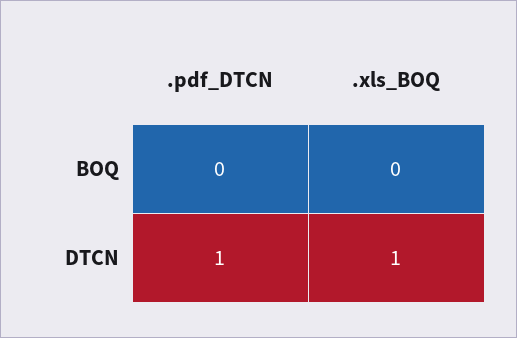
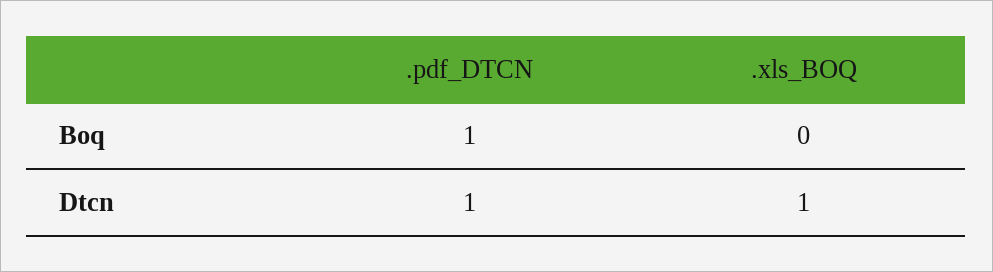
  {
    ".pdf_DTCN": {
-     "BOQ": 0,
+     "BOQ": 1,
      "DTCN": 1
    },
    ".xls_BOQ": {
      "BOQ": 0,
      "DTCN": 1
    }
  }

